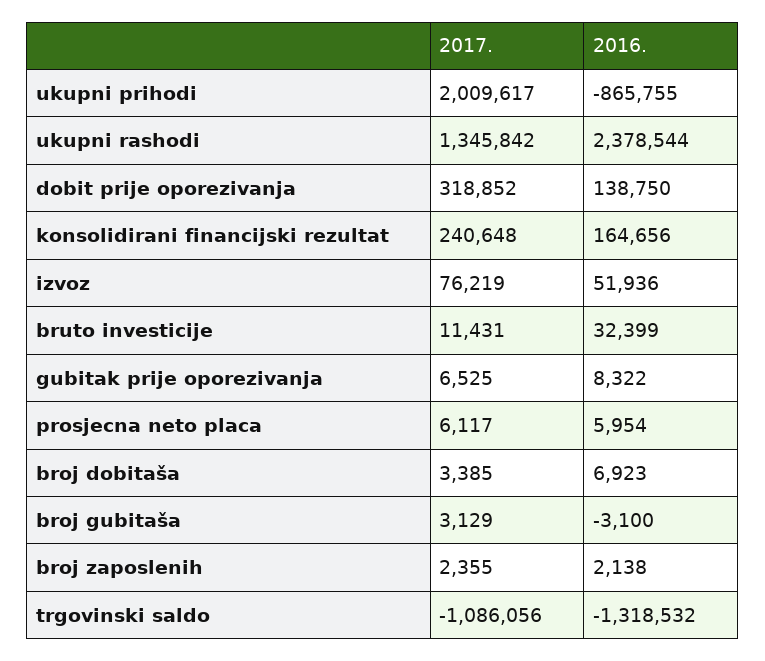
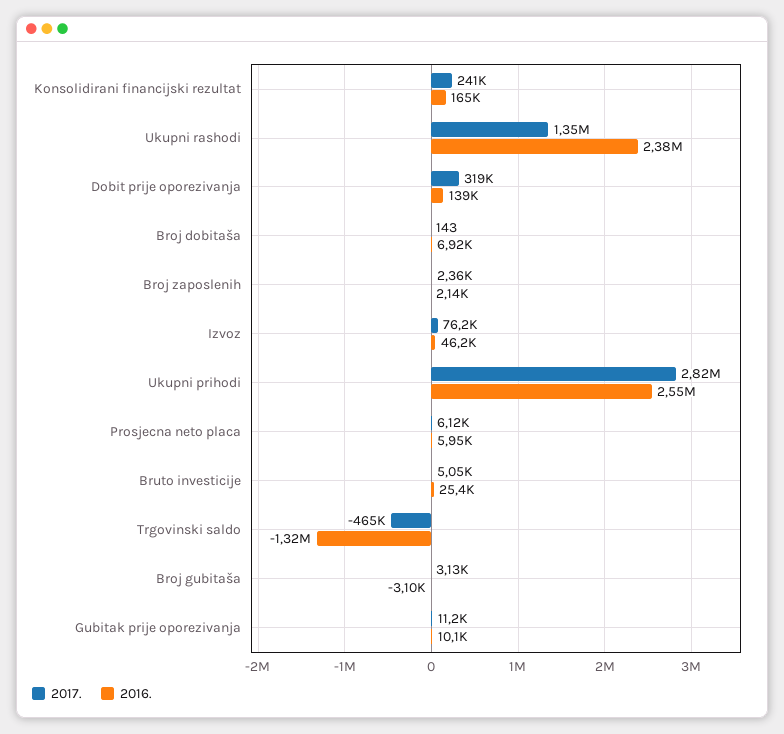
  {
    "2017.": {
-     "ukupni prihodi": 2009617,
+     "ukupni prihodi": 2820000,
      "ukupni rashodi": 1345842,
      "dobit prije oporezivanja": 318852,
      "konsolidirani financijski rezultat": 240648,
      "izvoz": 76219,
-     "bruto investicije": 11431,
+     "bruto investicije": 5050,
-     "gubitak prije oporezivanja": 6525,
+     "gubitak prije oporezivanja": 11200,
      "prosjecna neto placa": 6117,
-     "broj dobitaša": 3385,
+     "broj dobitaša": 143,
      "broj gubitaša": 3129,
      "broj zaposlenih": 2355,
-     "trgovinski saldo": -1086056
+     "trgovinski saldo": -465000
    },
    "2016.": {
-     "ukupni prihodi": -865755,
+     "ukupni prihodi": 2550000,
      "ukupni rashodi": 2378544,
      "dobit prije oporezivanja": 138750,
      "konsolidirani financijski rezultat": 164656,
-     "izvoz": 51936,
+     "izvoz": 46200,
-     "bruto investicije": 32399,
+     "bruto investicije": 25400,
-     "gubitak prije oporezivanja": 8322,
+     "gubitak prije oporezivanja": 10100,
      "prosjecna neto placa": 5954,
      "broj dobitaša": 6923,
      "broj gubitaša": -3100,
      "broj zaposlenih": 2138,
      "trgovinski saldo": -1318532
    }
  }

